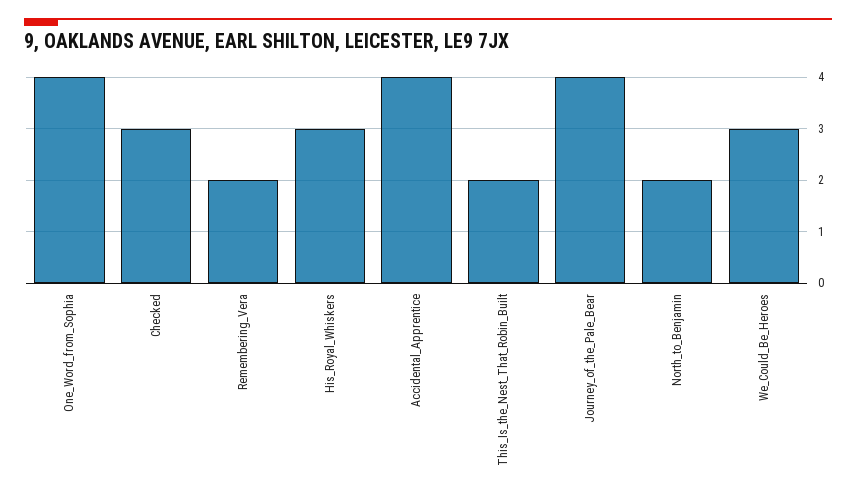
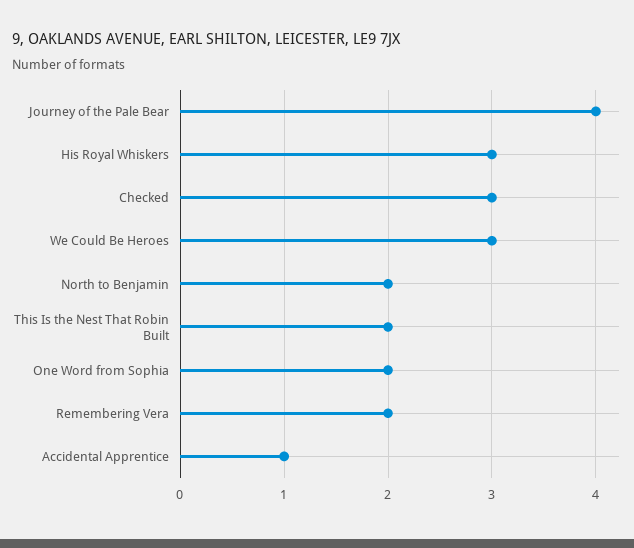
  {
-   "One_Word_from_Sophia": 4,
+   "One_Word_from_Sophia": 2,
    "Checked": 3,
    "Remembering_Vera": 2,
    "His_Royal_Whiskers": 3,
-   "Accidental_Apprentice": 4,
+   "Accidental_Apprentice": 1,
    "This_Is_the_Nest_That_Robin_Built": 2,
    "Journey_of_the_Pale_Bear": 4,
    "North_to_Benjamin": 2,
    "We_Could_Be_Heroes": 3
  }

